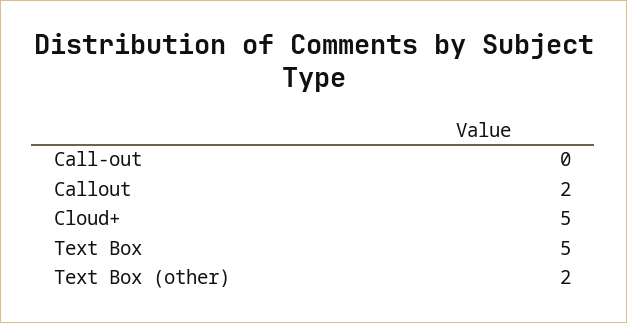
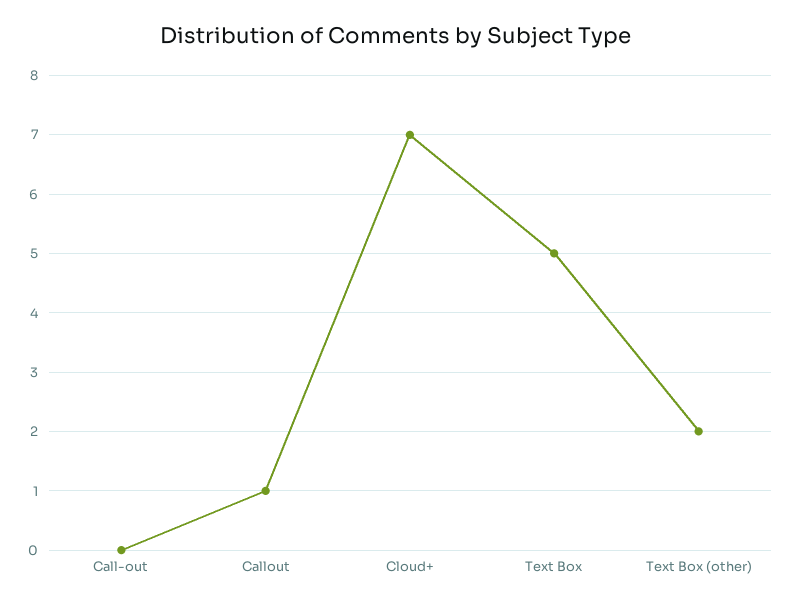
  {
    "Call-out": 0,
-   "Callout": 2,
+   "Callout": 1,
-   "Cloud+": 5,
+   "Cloud+": 7,
    "Text Box": 5,
    "Text Box (other)": 2
  }

